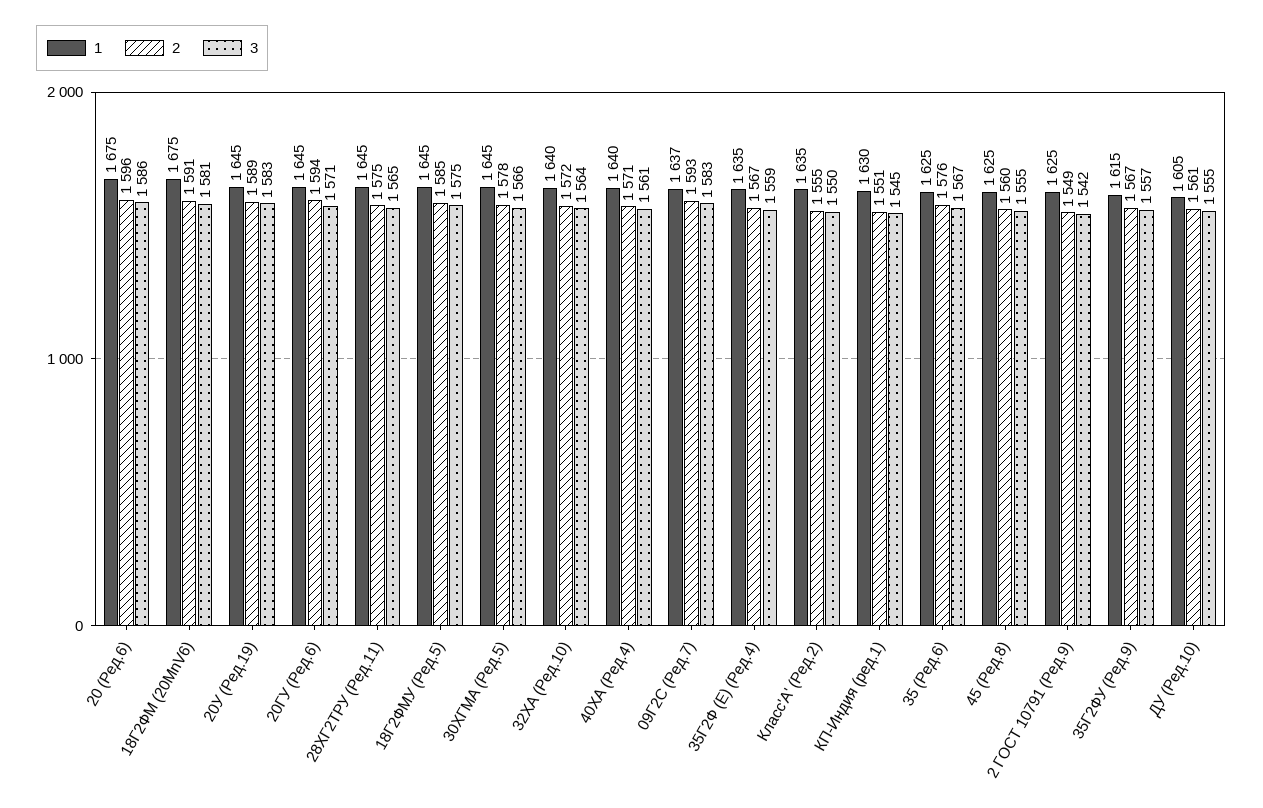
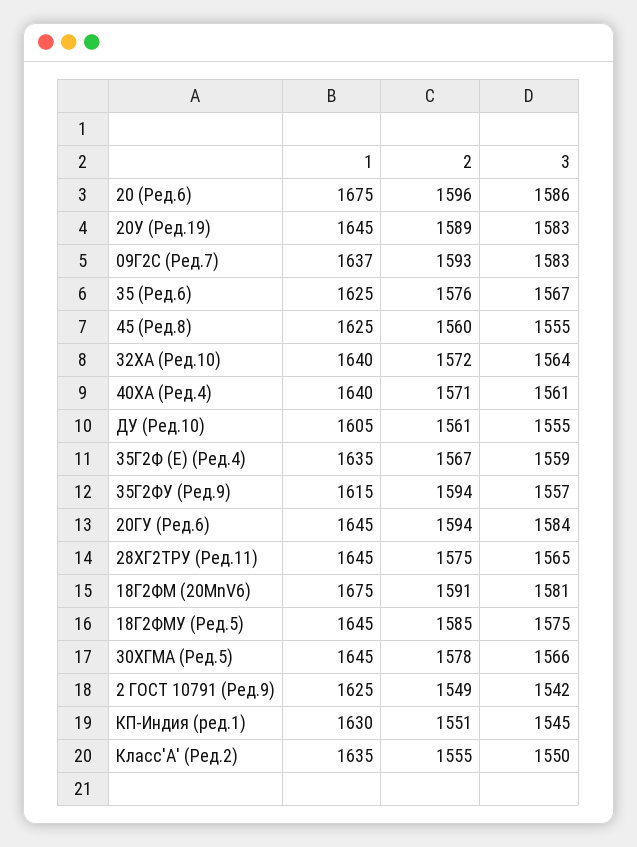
  {
    "1": {
      "20 (Ред.6)": 1675,
      "18Г2ФМ (20MnV6)": 1675,
      "20У (Ред.19)": 1645,
      "20ГУ (Ред.6)": 1645,
      "28ХГ2ТРУ (Ред.11)": 1645,
      "18Г2ФМУ (Ред.5)": 1645,
      "30ХГМА (Ред.5)": 1645,
      "32ХА (Ред.10)": 1640,
      "40ХА (Ред.4)": 1640,
      "09Г2С (Ред.7)": 1637,
      "35Г2Ф (Е) (Ред.4)": 1635,
      "Класс'А' (Ред.2)": 1635,
      "КП-Индия (ред.1)": 1630,
      "35 (Ред.6)": 1625,
      "45 (Ред.8)": 1625,
      "2 ГОСТ 10791 (Ред.9)": 1625,
      "35Г2ФУ (Ред.9)": 1615,
      "ДУ (Ред.10)": 1605
    },
    "2": {
      "20 (Ред.6)": 1596,
      "18Г2ФМ (20MnV6)": 1591,
      "20У (Ред.19)": 1589,
      "20ГУ (Ред.6)": 1594,
      "28ХГ2ТРУ (Ред.11)": 1575,
      "18Г2ФМУ (Ред.5)": 1585,
      "30ХГМА (Ред.5)": 1578,
      "32ХА (Ред.10)": 1572,
      "40ХА (Ред.4)": 1571,
      "09Г2С (Ред.7)": 1593,
      "35Г2Ф (Е) (Ред.4)": 1567,
      "Класс'А' (Ред.2)": 1555,
      "КП-Индия (ред.1)": 1551,
      "35 (Ред.6)": 1576,
      "45 (Ред.8)": 1560,
      "2 ГОСТ 10791 (Ред.9)": 1549,
-     "35Г2ФУ (Ред.9)": 1567,
+     "35Г2ФУ (Ред.9)": 1594,
      "ДУ (Ред.10)": 1561
    },
    "3": {
      "20 (Ред.6)": 1586,
      "18Г2ФМ (20MnV6)": 1581,
      "20У (Ред.19)": 1583,
-     "20ГУ (Ред.6)": 1571,
+     "20ГУ (Ред.6)": 1584,
      "28ХГ2ТРУ (Ред.11)": 1565,
      "18Г2ФМУ (Ред.5)": 1575,
      "30ХГМА (Ред.5)": 1566,
      "32ХА (Ред.10)": 1564,
      "40ХА (Ред.4)": 1561,
      "09Г2С (Ред.7)": 1583,
      "35Г2Ф (Е) (Ред.4)": 1559,
      "Класс'А' (Ред.2)": 1550,
      "КП-Индия (ред.1)": 1545,
      "35 (Ред.6)": 1567,
      "45 (Ред.8)": 1555,
      "2 ГОСТ 10791 (Ред.9)": 1542,
      "35Г2ФУ (Ред.9)": 1557,
      "ДУ (Ред.10)": 1555
    }
  }

